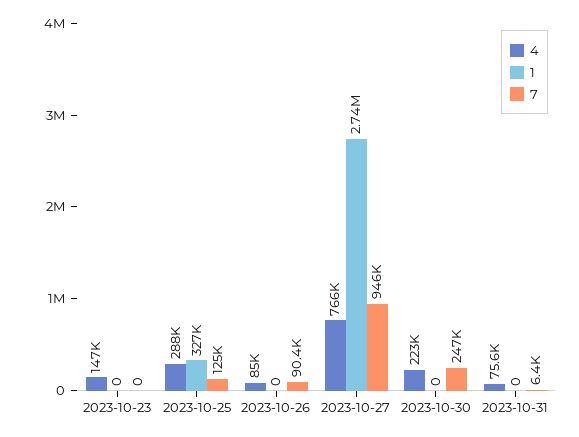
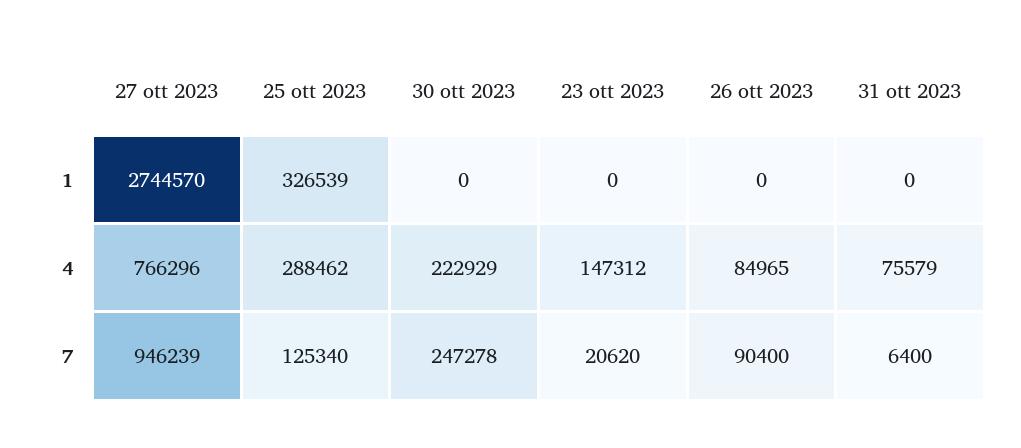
  {
    "4": {
      "2023-10-23": 147312,
      "2023-10-25": 288462,
      "2023-10-26": 84965,
      "2023-10-27": 766296,
      "2023-10-30": 222929,
      "2023-10-31": 75579
    },
    "1": {
      "2023-10-23": 0,
      "2023-10-25": 326539,
      "2023-10-26": 0,
      "2023-10-27": 2744570,
      "2023-10-30": 0,
      "2023-10-31": 0
    },
    "7": {
-     "2023-10-23": 0,
+     "2023-10-23": 20620,
      "2023-10-25": 125340,
      "2023-10-26": 90400,
      "2023-10-27": 946239,
      "2023-10-30": 247278,
      "2023-10-31": 6400
    }
  }

